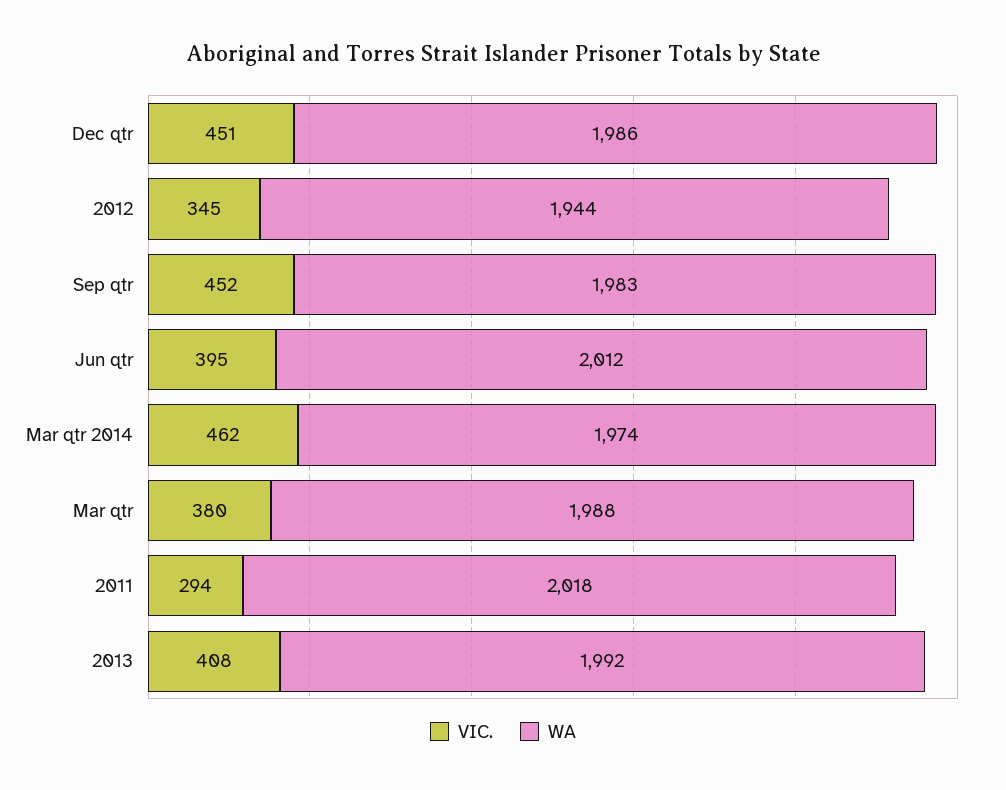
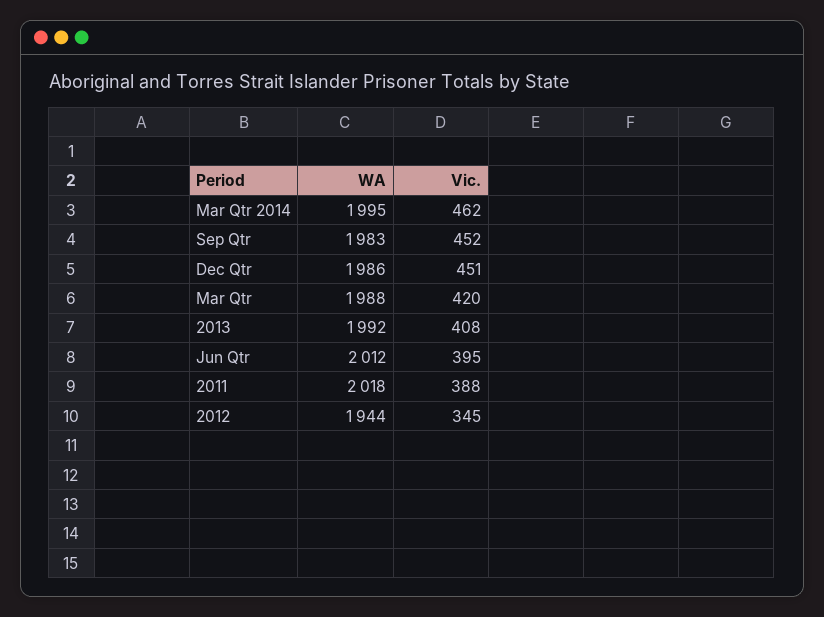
  {
    "VIC.": {
      "Dec qtr": 451,
      "2012": 345,
      "Sep qtr": 452,
      "Jun qtr": 395,
      "Mar qtr 2014": 462,
-     "Mar qtr": 380,
+     "Mar qtr": 420,
-     "2011": 294,
+     "2011": 388,
      "2013": 408
    },
    "WA": {
      "Dec qtr": 1986,
      "2012": 1944,
      "Sep qtr": 1983,
      "Jun qtr": 2012,
-     "Mar qtr 2014": 1974,
+     "Mar qtr 2014": 1995,
      "Mar qtr": 1988,
      "2011": 2018,
      "2013": 1992
    }
  }

